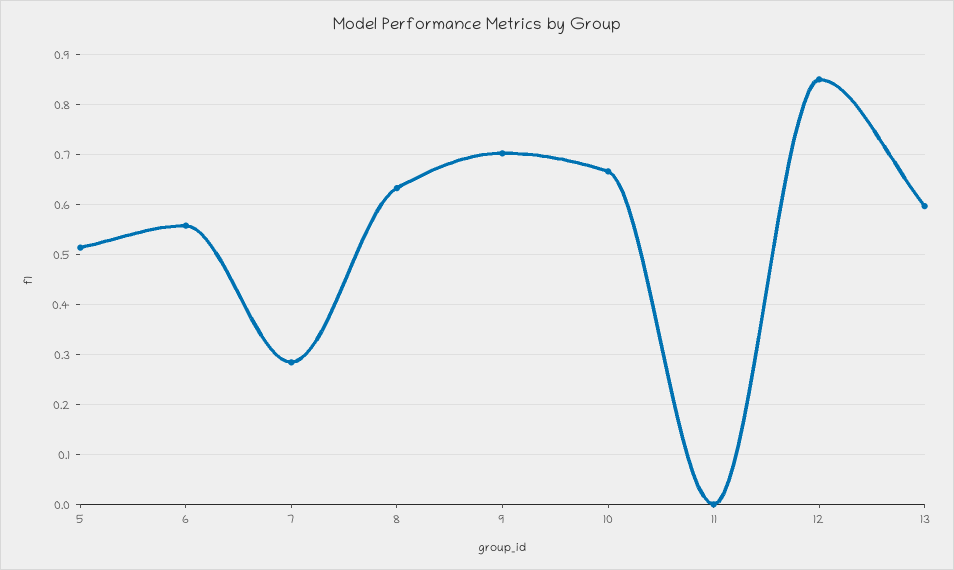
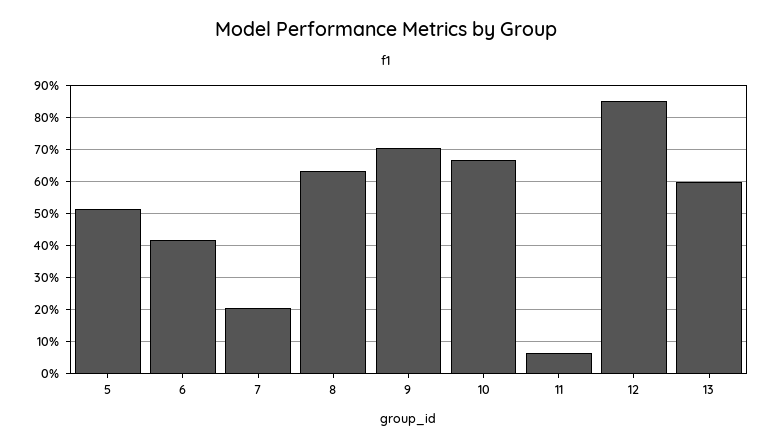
  {
    "5": 0.52,
-   "6": 0.56,
+   "6": 0.42,
-   "7": 0.28,
+   "7": 0.2,
    "8": 0.64,
    "9": 0.7,
    "10": 0.66,
-   "11": 0,
+   "11": 0.06,
    "12": 0.86,
    "13": 0.6
  }

